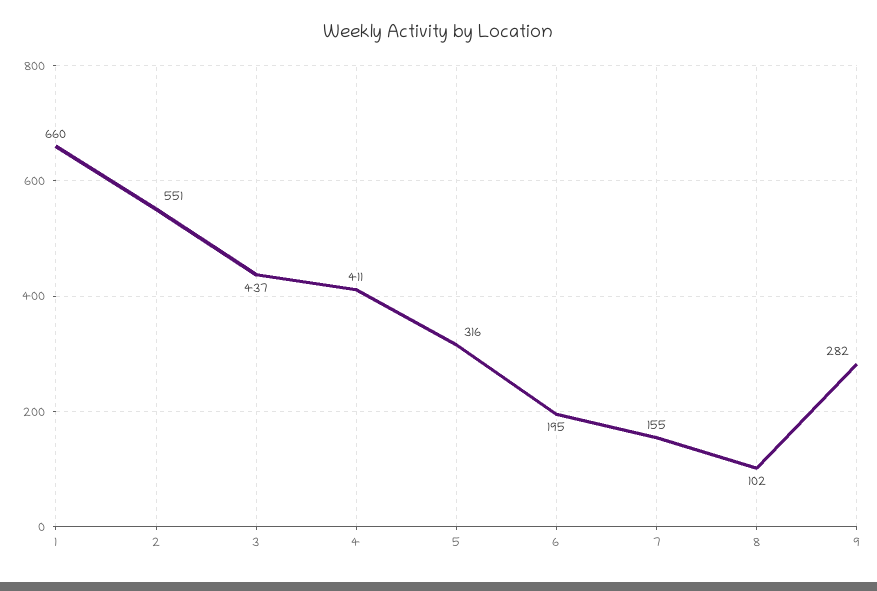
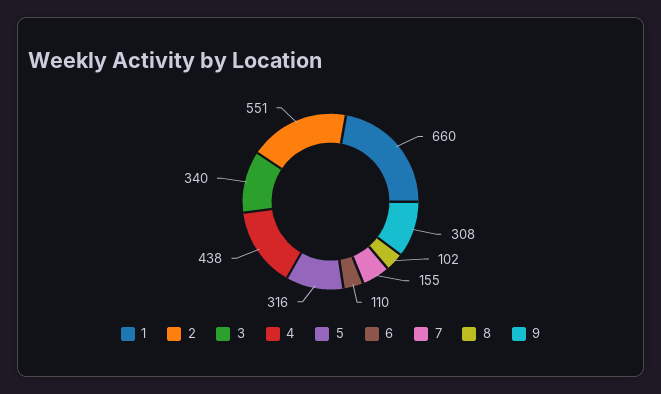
  {
    "1": 660,
    "2": 551,
-   "3": 437,
+   "3": 340,
-   "4": 411,
+   "4": 438,
    "5": 316,
-   "6": 195,
+   "6": 110,
    "7": 155,
    "8": 102,
-   "9": 282
+   "9": 308
  }

